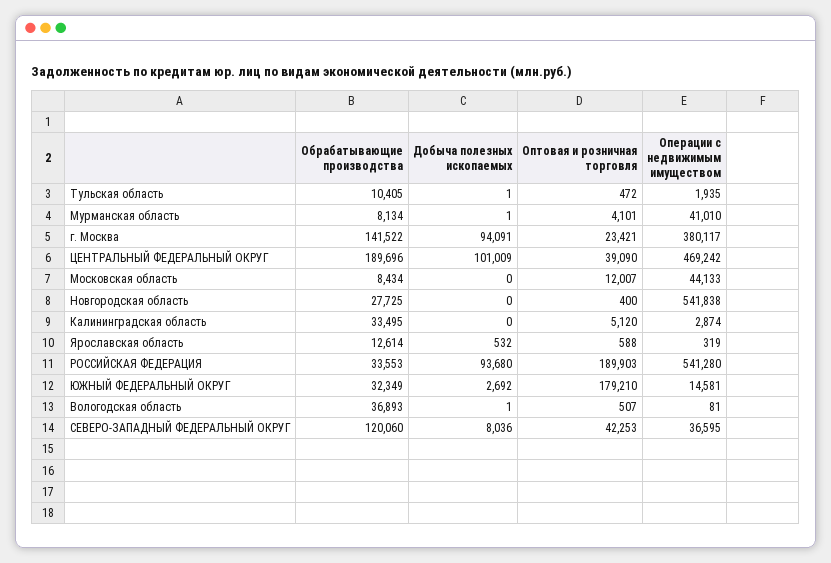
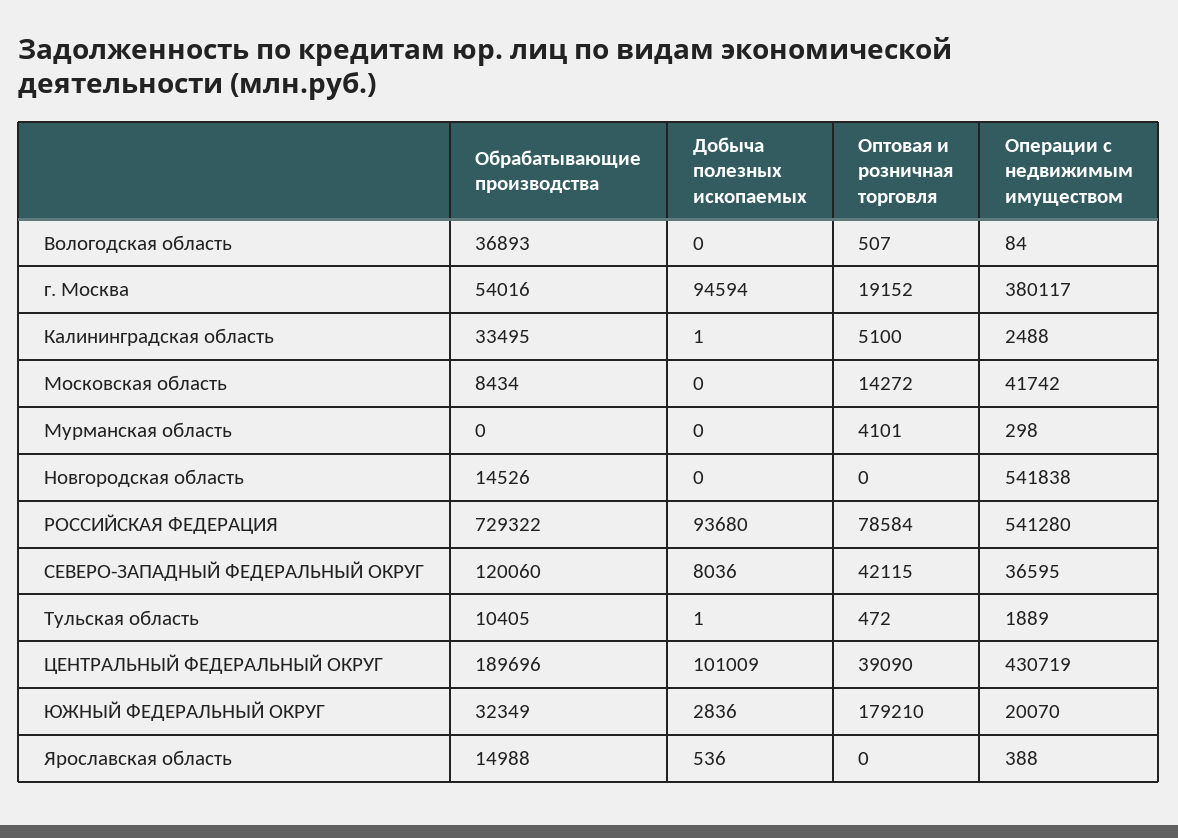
  {
    "Обрабатывающие производства": {
      "Тульская область": 10405,
-     "Мурманская область": 8134,
+     "Мурманская область": 0,
-     "г. Москва": 141522,
+     "г. Москва": 54016,
      "ЦЕНТРАЛЬНЫЙ ФЕДЕРАЛЬНЫЙ ОКРУГ": 189696,
      "Московская область": 8434,
-     "Новгородская область": 27725,
+     "Новгородская область": 14526,
      "Калининградская область": 33495,
-     "Ярославская область": 12614,
+     "Ярославская область": 14988,
-     "РОССИЙСКАЯ ФЕДЕРАЦИЯ": 33553,
+     "РОССИЙСКАЯ ФЕДЕРАЦИЯ": 729322,
      "ЮЖНЫЙ ФЕДЕРАЛЬНЫЙ ОКРУГ": 32349,
      "Вологодская область": 36893,
      "СЕВЕРО-ЗАПАДНЫЙ ФЕДЕРАЛЬНЫЙ ОКРУГ": 120060
    },
    "Добыча полезных ископаемых": {
      "Тульская область": 1,
-     "Мурманская область": 1,
+     "Мурманская область": 0,
-     "г. Москва": 94091,
+     "г. Москва": 94594,
      "ЦЕНТРАЛЬНЫЙ ФЕДЕРАЛЬНЫЙ ОКРУГ": 101009,
      "Московская область": 0,
      "Новгородская область": 0,
-     "Калининградская область": 0,
+     "Калининградская область": 1,
-     "Ярославская область": 532,
+     "Ярославская область": 536,
      "РОССИЙСКАЯ ФЕДЕРАЦИЯ": 93680,
-     "ЮЖНЫЙ ФЕДЕРАЛЬНЫЙ ОКРУГ": 2692,
+     "ЮЖНЫЙ ФЕДЕРАЛЬНЫЙ ОКРУГ": 2836,
-     "Вологодская область": 1,
+     "Вологодская область": 0,
      "СЕВЕРО-ЗАПАДНЫЙ ФЕДЕРАЛЬНЫЙ ОКРУГ": 8036
    },
    "Оптовая и розничная торговля": {
      "Тульская область": 472,
      "Мурманская область": 4101,
-     "г. Москва": 23421,
+     "г. Москва": 19152,
      "ЦЕНТРАЛЬНЫЙ ФЕДЕРАЛЬНЫЙ ОКРУГ": 39090,
-     "Московская область": 12007,
+     "Московская область": 14272,
-     "Новгородская область": 400,
+     "Новгородская область": 0,
-     "Калининградская область": 5120,
+     "Калининградская область": 5100,
-     "Ярославская область": 588,
+     "Ярославская область": 0,
-     "РОССИЙСКАЯ ФЕДЕРАЦИЯ": 189903,
+     "РОССИЙСКАЯ ФЕДЕРАЦИЯ": 78584,
      "ЮЖНЫЙ ФЕДЕРАЛЬНЫЙ ОКРУГ": 179210,
      "Вологодская область": 507,
-     "СЕВЕРО-ЗАПАДНЫЙ ФЕДЕРАЛЬНЫЙ ОКРУГ": 42253
+     "СЕВЕРО-ЗАПАДНЫЙ ФЕДЕРАЛЬНЫЙ ОКРУГ": 42115
    },
    "Операции с недвижимым имуществом": {
-     "Тульская область": 1935,
+     "Тульская область": 1889,
-     "Мурманская область": 41010,
+     "Мурманская область": 298,
      "г. Москва": 380117,
-     "ЦЕНТРАЛЬНЫЙ ФЕДЕРАЛЬНЫЙ ОКРУГ": 469242,
+     "ЦЕНТРАЛЬНЫЙ ФЕДЕРАЛЬНЫЙ ОКРУГ": 430719,
-     "Московская область": 44133,
+     "Московская область": 41742,
      "Новгородская область": 541838,
-     "Калининградская область": 2874,
+     "Калининградская область": 2488,
-     "Ярославская область": 319,
+     "Ярославская область": 388,
      "РОССИЙСКАЯ ФЕДЕРАЦИЯ": 541280,
-     "ЮЖНЫЙ ФЕДЕРАЛЬНЫЙ ОКРУГ": 14581,
+     "ЮЖНЫЙ ФЕДЕРАЛЬНЫЙ ОКРУГ": 20070,
-     "Вологодская область": 81,
+     "Вологодская область": 84,
      "СЕВЕРО-ЗАПАДНЫЙ ФЕДЕРАЛЬНЫЙ ОКРУГ": 36595
    }
  }

